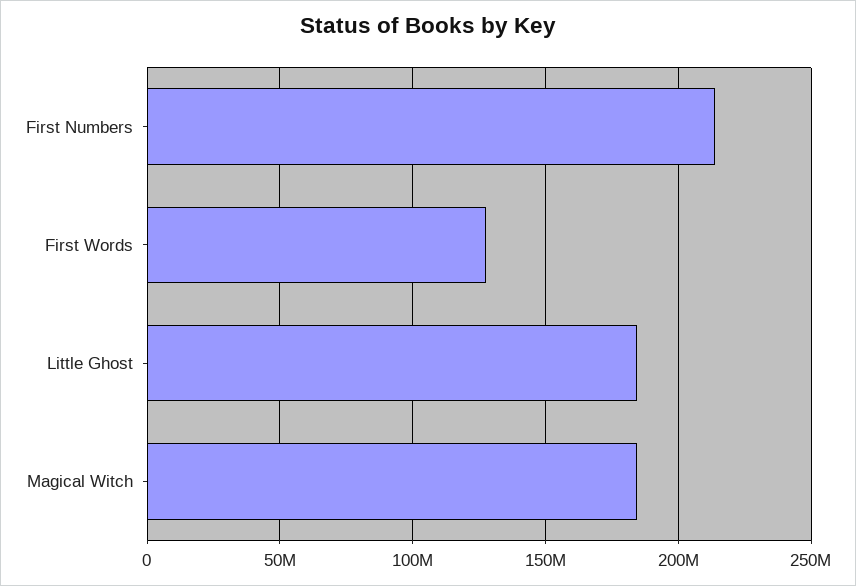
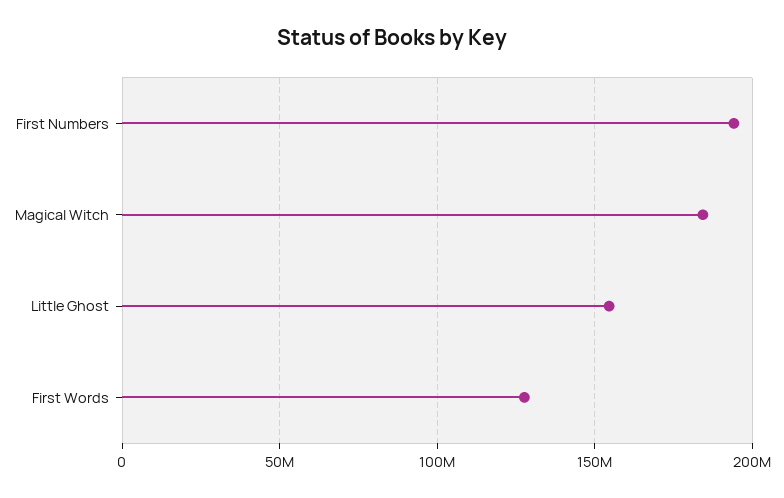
  {
-   "First Numbers": 215000000,
+   "First Numbers": 195000000,
    "First Words": 130000000,
-   "Little Ghost": 185000000,
+   "Little Ghost": 155000000,
    "Magical Witch": 185000000
  }

